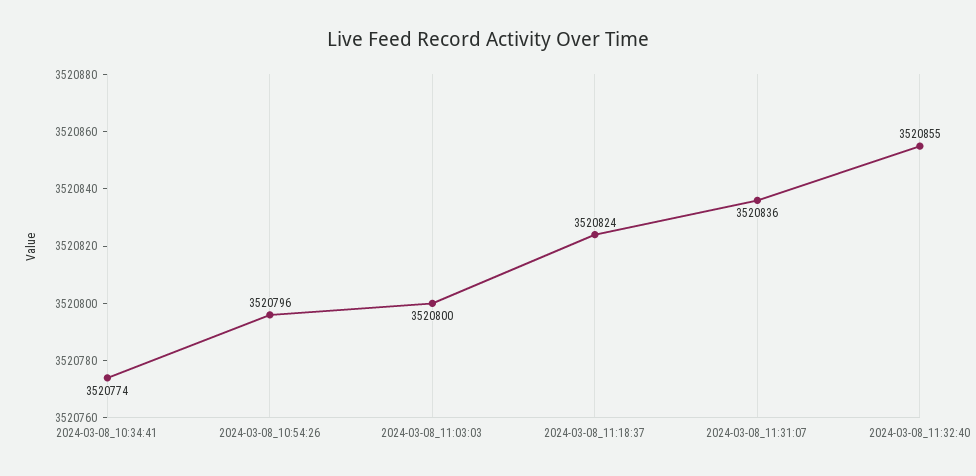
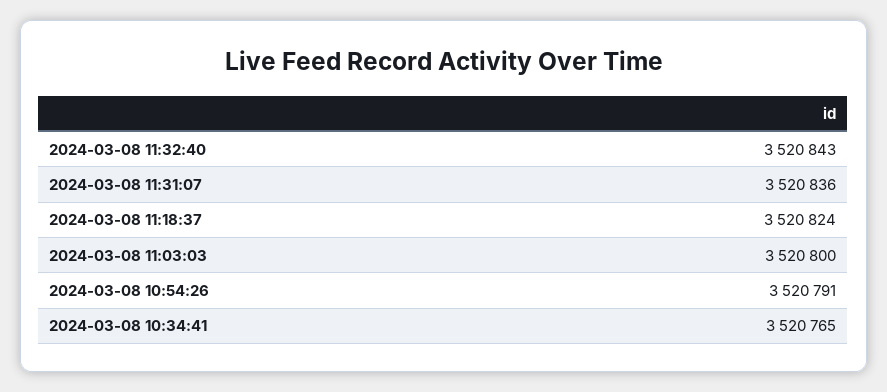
  {
-   "2024-03-08_10:34:41": 3520774,
+   "2024-03-08_10:34:41": 3520765,
-   "2024-03-08_10:54:26": 3520796,
+   "2024-03-08_10:54:26": 3520791,
    "2024-03-08_11:03:03": 3520800,
    "2024-03-08_11:18:37": 3520824,
    "2024-03-08_11:31:07": 3520836,
-   "2024-03-08_11:32:40": 3520855
+   "2024-03-08_11:32:40": 3520843
  }

